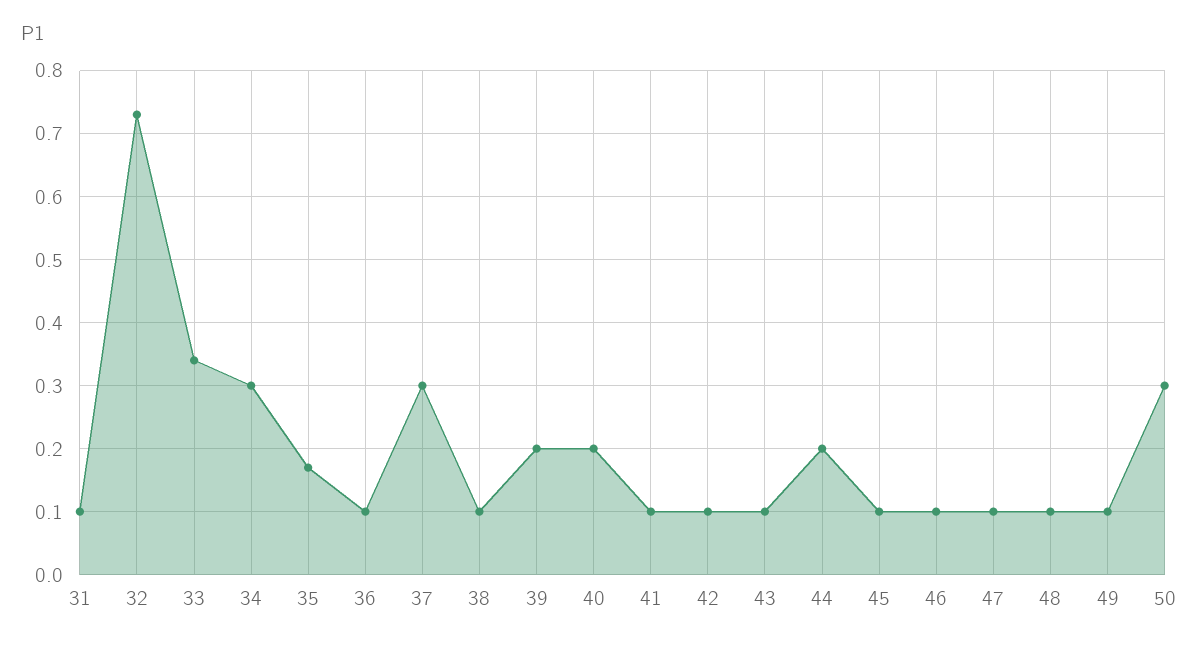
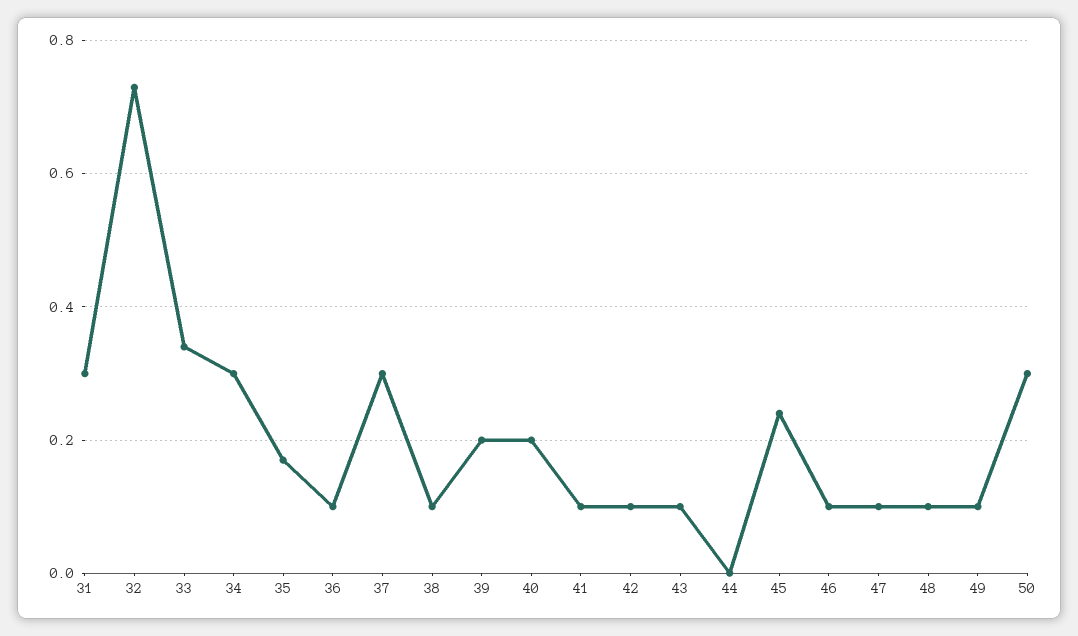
  {
-   "31": 0.1,
+   "31": 0.3,
    "32": 0.73,
    "33": 0.34,
    "34": 0.3,
    "35": 0.17,
    "36": 0.1,
    "37": 0.3,
    "38": 0.1,
    "39": 0.2,
    "40": 0.2,
    "41": 0.1,
    "42": 0.1,
    "43": 0.1,
-   "44": 0.2,
+   "44": 0,
-   "45": 0.1,
+   "45": 0.25,
    "46": 0.1,
    "47": 0.1,
    "48": 0.1,
    "49": 0.1,
    "50": 0.3
  }

